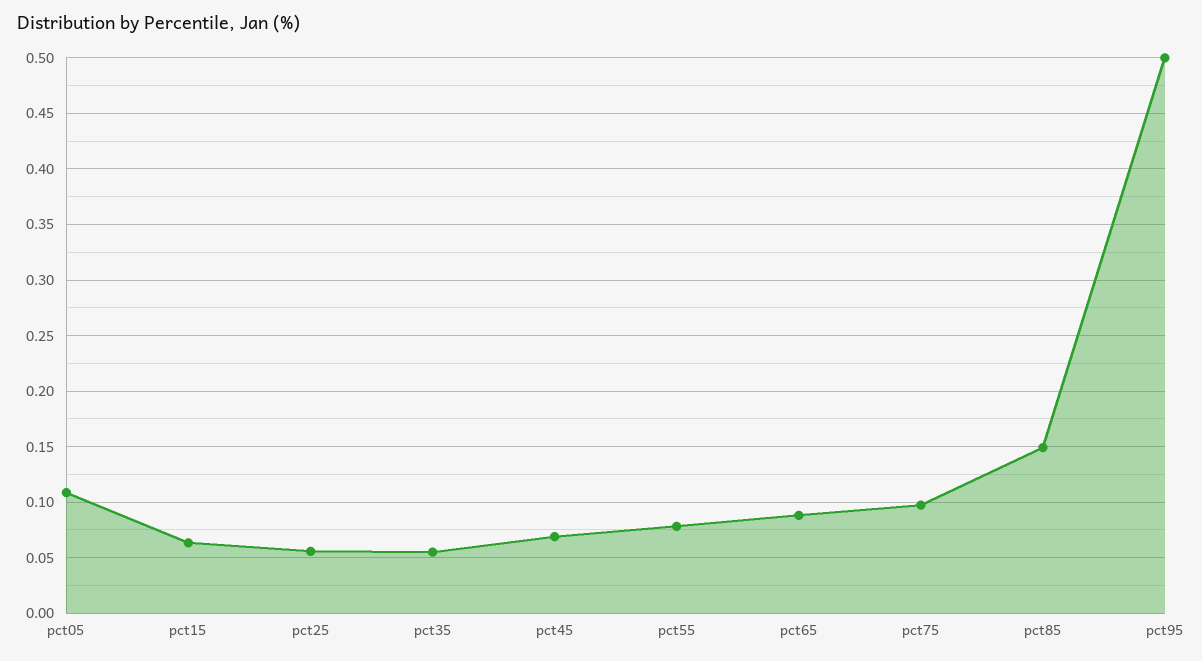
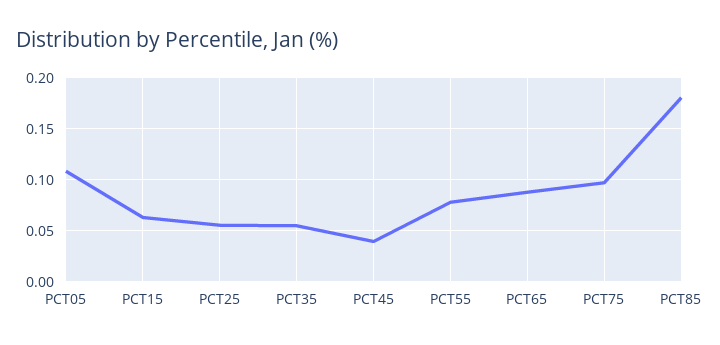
  {
    "pct05": 0.11,
    "pct15": 0.06,
    "pct25": 0.06,
    "pct35": 0.06,
-   "pct45": 0.07,
+   "pct45": 0.04,
    "pct55": 0.08,
    "pct65": 0.09,
    "pct75": 0.1,
-   "pct85": 0.15,
+   "pct85": 0.18
-   "pct95": 0.5
  }

